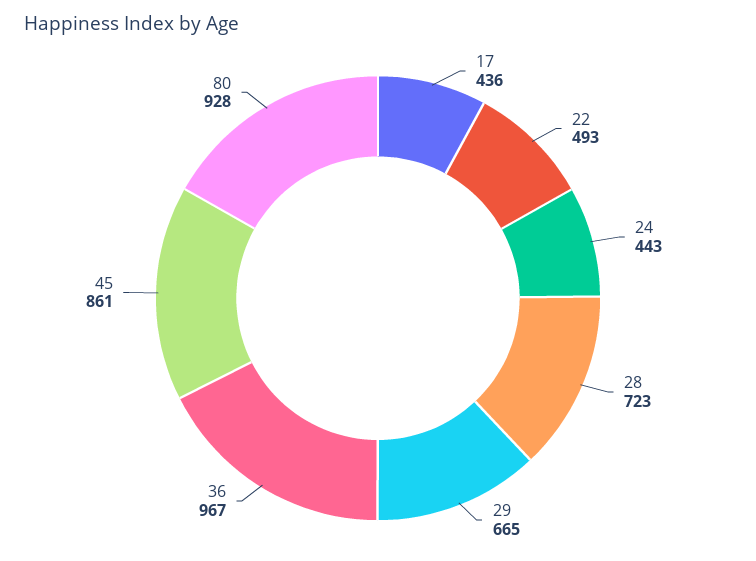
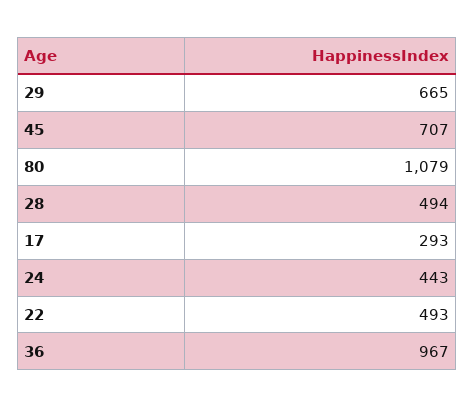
  {
-   "17": 436,
+   "17": 293,
    "22": 493,
    "24": 443,
-   "28": 723,
+   "28": 494,
    "29": 665,
    "36": 967,
-   "45": 861,
+   "45": 707,
-   "80": 928
+   "80": 1079
  }

